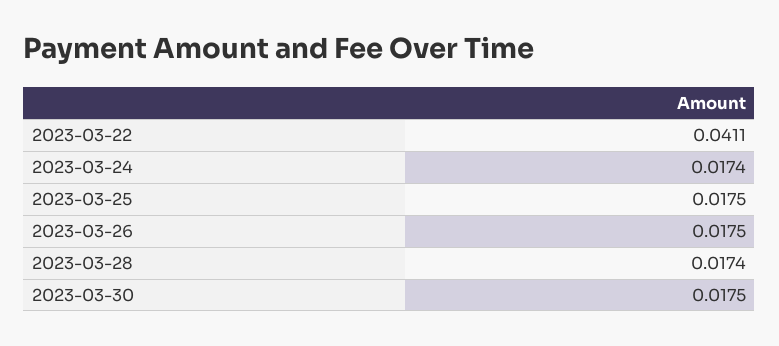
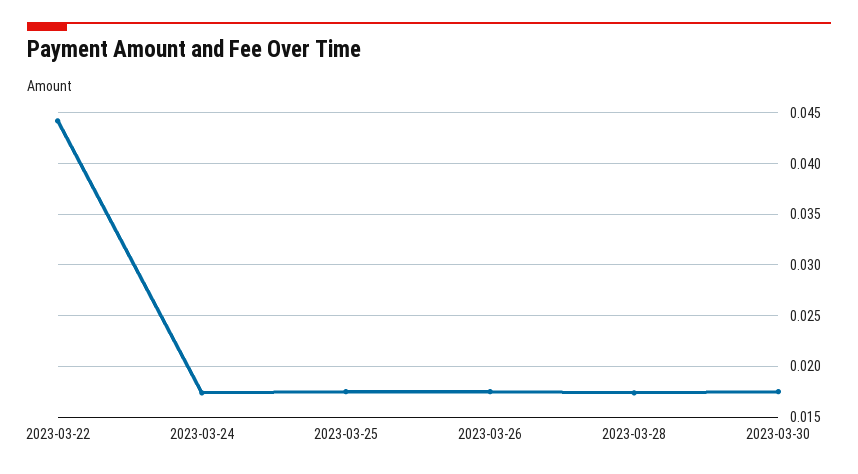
  {
-   "2023-03-22": 0.0411,
+   "2023-03-22": 0.044,
    "2023-03-24": 0.0174,
    "2023-03-25": 0.0175,
    "2023-03-26": 0.0175,
    "2023-03-28": 0.0174,
    "2023-03-30": 0.0175
  }

